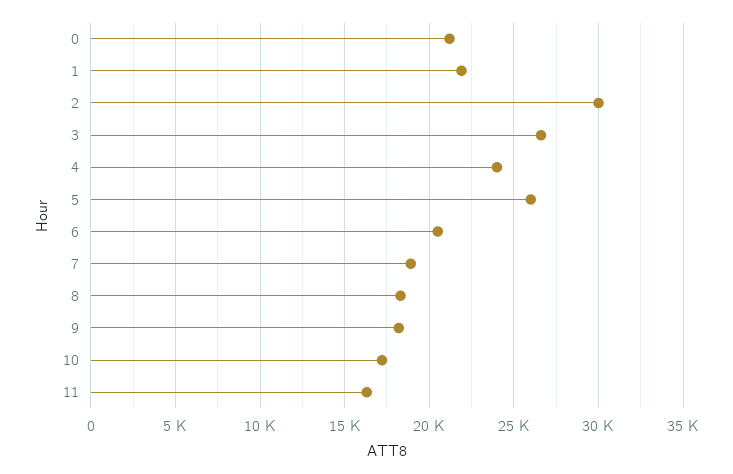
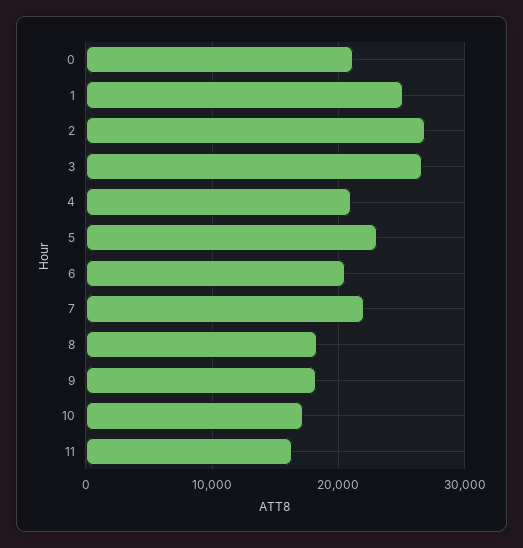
  {
    "0": 21000,
-   "1": 22000,
+   "1": 25000,
-   "2": 30000,
+   "2": 27000,
    "3": 26500,
-   "4": 24000,
+   "4": 21000,
-   "5": 26000,
+   "5": 23000,
    "6": 20500,
-   "7": 19000,
+   "7": 22000,
    "8": 18500,
    "9": 18000,
    "10": 17000,
    "11": 16500
  }

